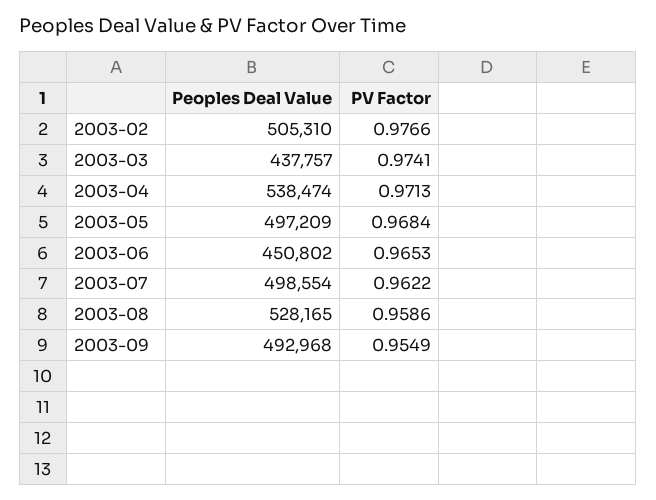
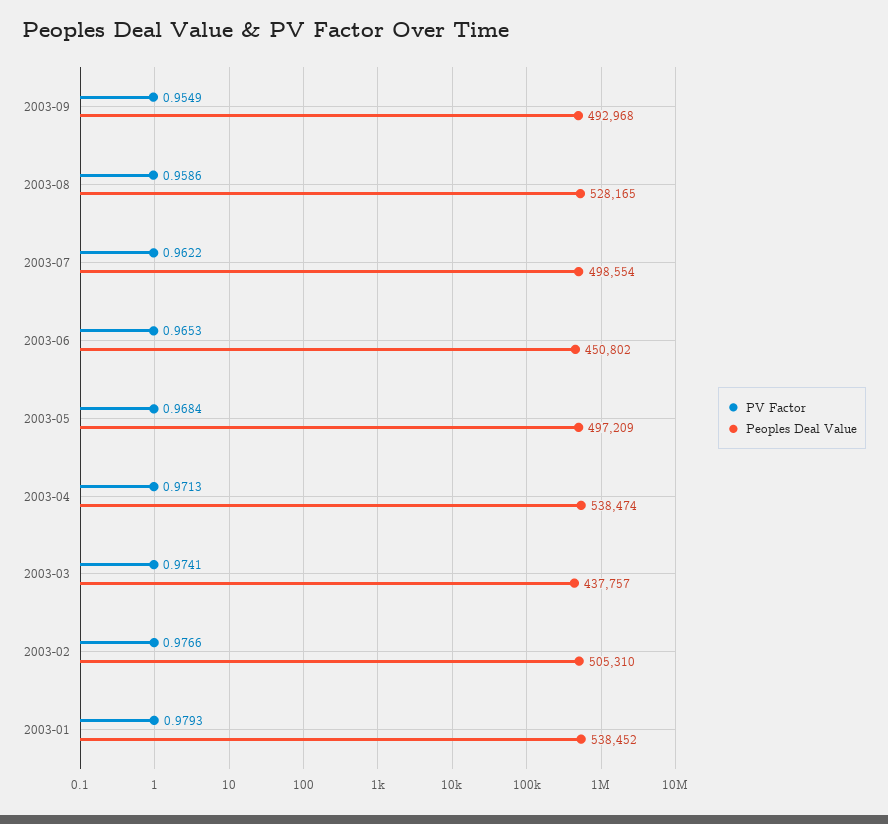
  {
    "Peoples Deal Value": {
      "2003-02": 505310,
      "2003-03": 437757,
      "2003-04": 538474,
      "2003-05": 497209,
      "2003-06": 450802,
      "2003-07": 498554,
      "2003-08": 528165,
-     "2003-09": 492968
+     "2003-09": 492968,
+     "2003-01": 538452
    },
    "PV Factor": {
      "2003-02": 0.9766,
      "2003-03": 0.9741,
      "2003-04": 0.9713,
      "2003-05": 0.9684,
      "2003-06": 0.9653,
      "2003-07": 0.9622,
      "2003-08": 0.9586,
-     "2003-09": 0.9549
+     "2003-09": 0.9549,
+     "2003-01": 0.9793
    }
  }

